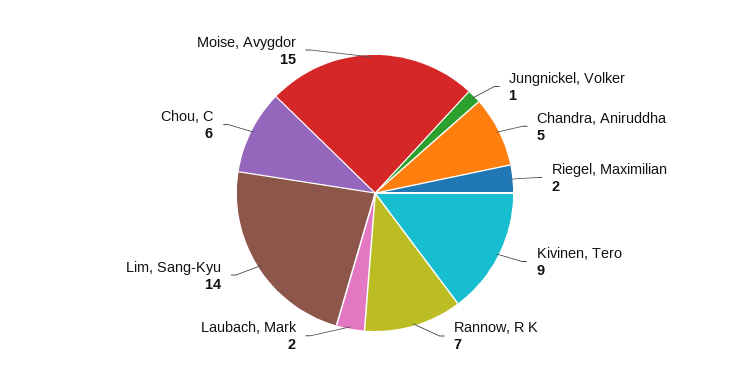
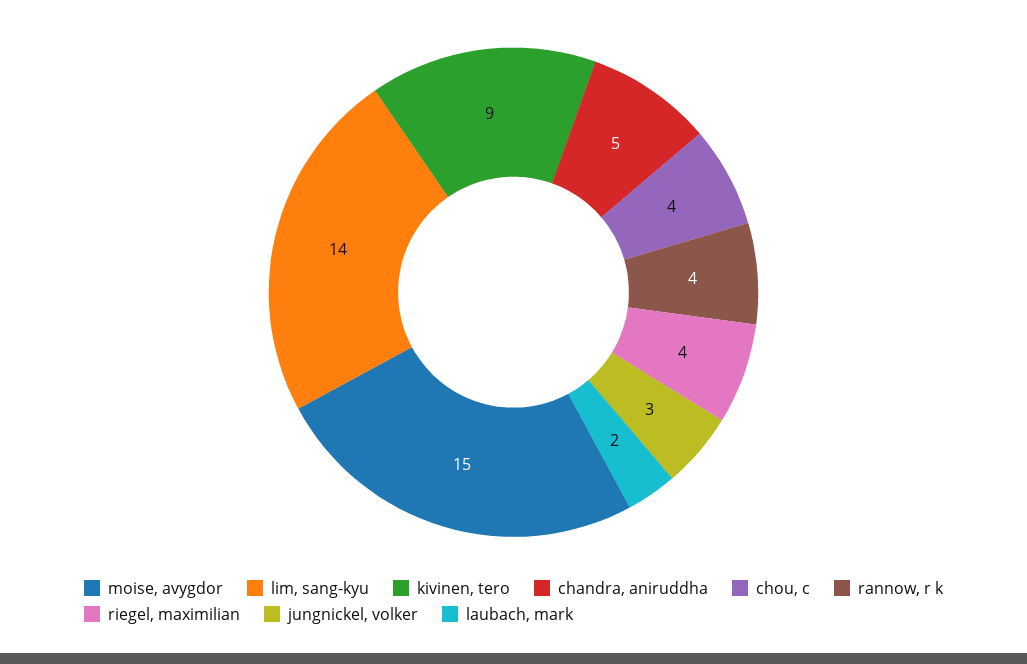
  {
-   "Jungnickel, Volker": 1,
+   "Jungnickel, Volker": 3,
    "Chandra, Aniruddha": 5,
-   "Riegel, Maximilian": 2,
+   "Riegel, Maximilian": 4,
    "Kivinen, Tero": 9,
-   "Rannow, R K": 7,
+   "Rannow, R K": 4,
    "Laubach, Mark": 2,
    "Lim, Sang-Kyu": 14,
-   "Chou, C": 6,
+   "Chou, C": 4,
    "Moise, Avygdor": 15
  }

